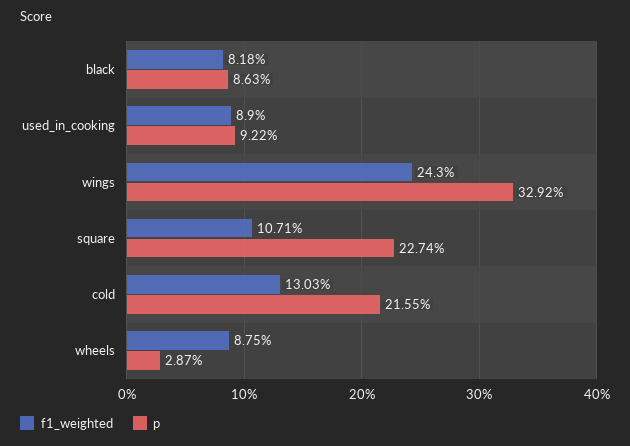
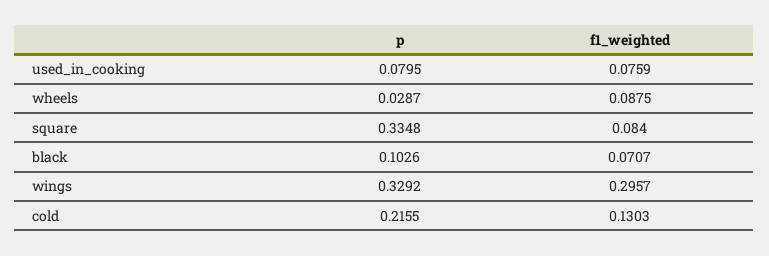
  {
    "f1_weighted": {
-     "black": 0.0818,
+     "black": 0.0707,
-     "used_in_cooking": 0.089,
+     "used_in_cooking": 0.0759,
-     "wings": 0.243,
+     "wings": 0.2957,
-     "square": 0.1071,
+     "square": 0.084,
      "cold": 0.1303,
      "wheels": 0.0875
    },
    "p": {
-     "black": 0.0863,
+     "black": 0.1026,
-     "used_in_cooking": 0.0922,
+     "used_in_cooking": 0.0795,
      "wings": 0.3292,
-     "square": 0.2274,
+     "square": 0.3348,
      "cold": 0.2155,
      "wheels": 0.0287
    }
  }

